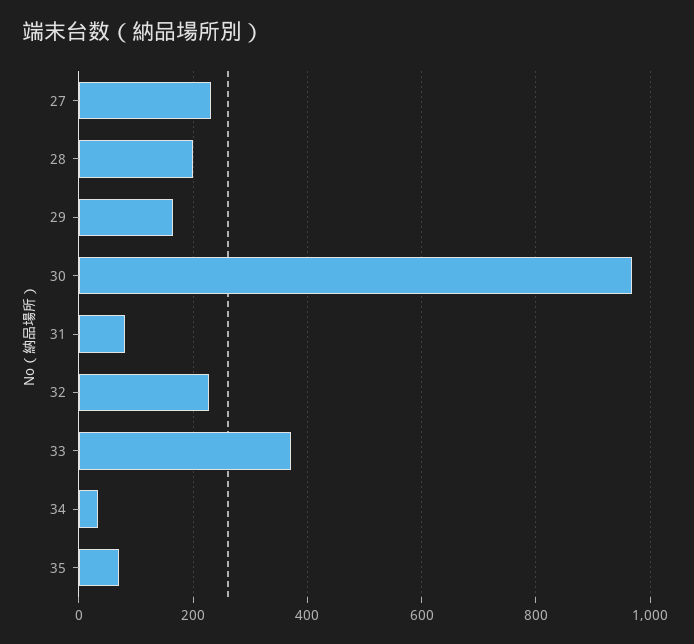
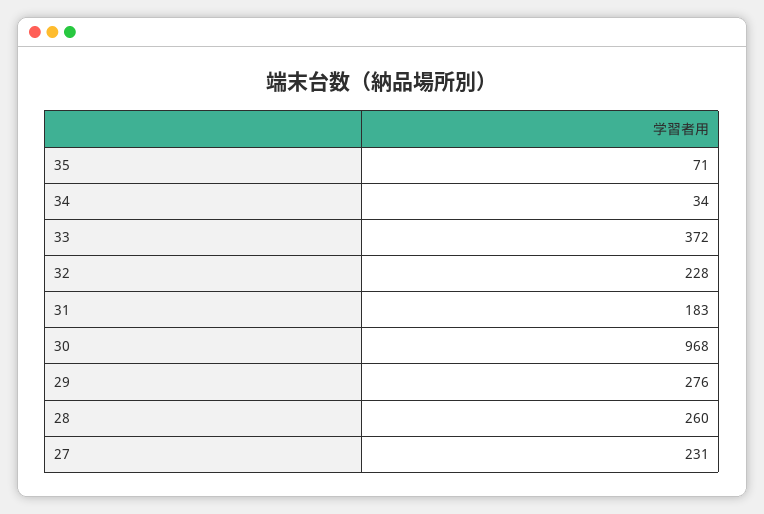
  {
    "27": 231,
-   "28": 200,
+   "28": 260,
-   "29": 160,
+   "29": 276,
    "30": 968,
-   "31": 80,
+   "31": 183,
    "32": 228,
    "33": 372,
    "34": 34,
    "35": 71
  }

